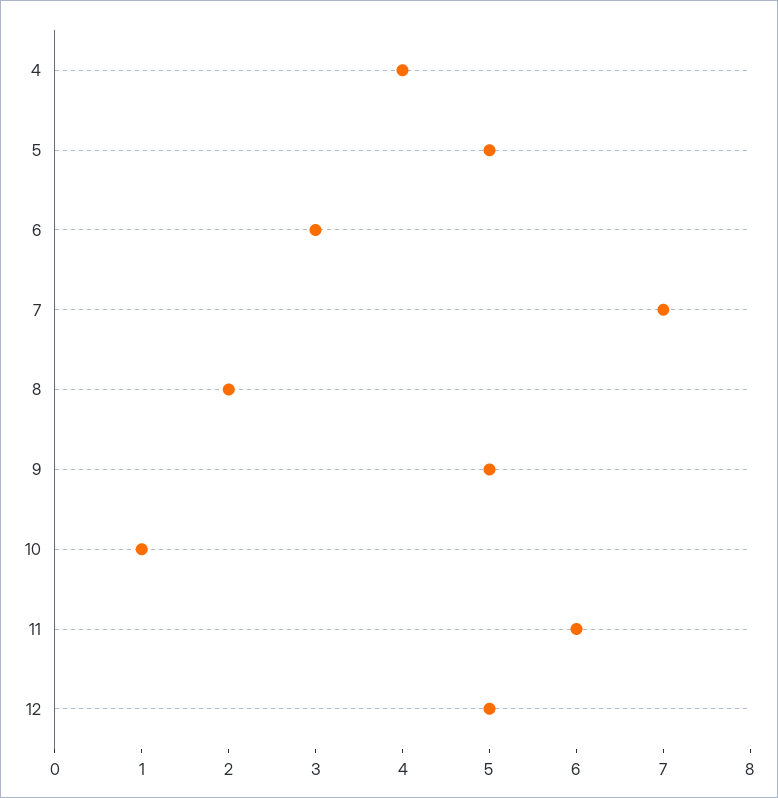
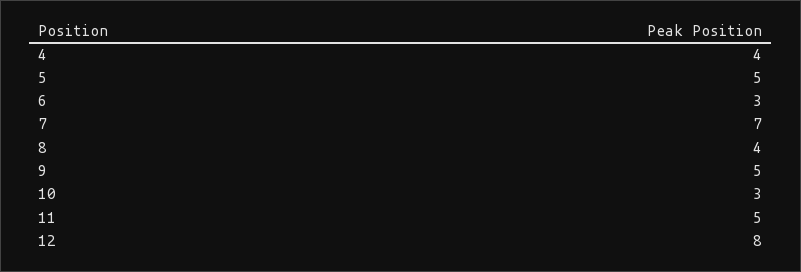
  {
    "4": 4,
    "5": 5,
    "6": 3,
    "7": 7,
-   "8": 2,
+   "8": 4,
    "9": 5,
-   "10": 1,
+   "10": 3,
-   "11": 6,
+   "11": 5,
-   "12": 5
+   "12": 8
  }

